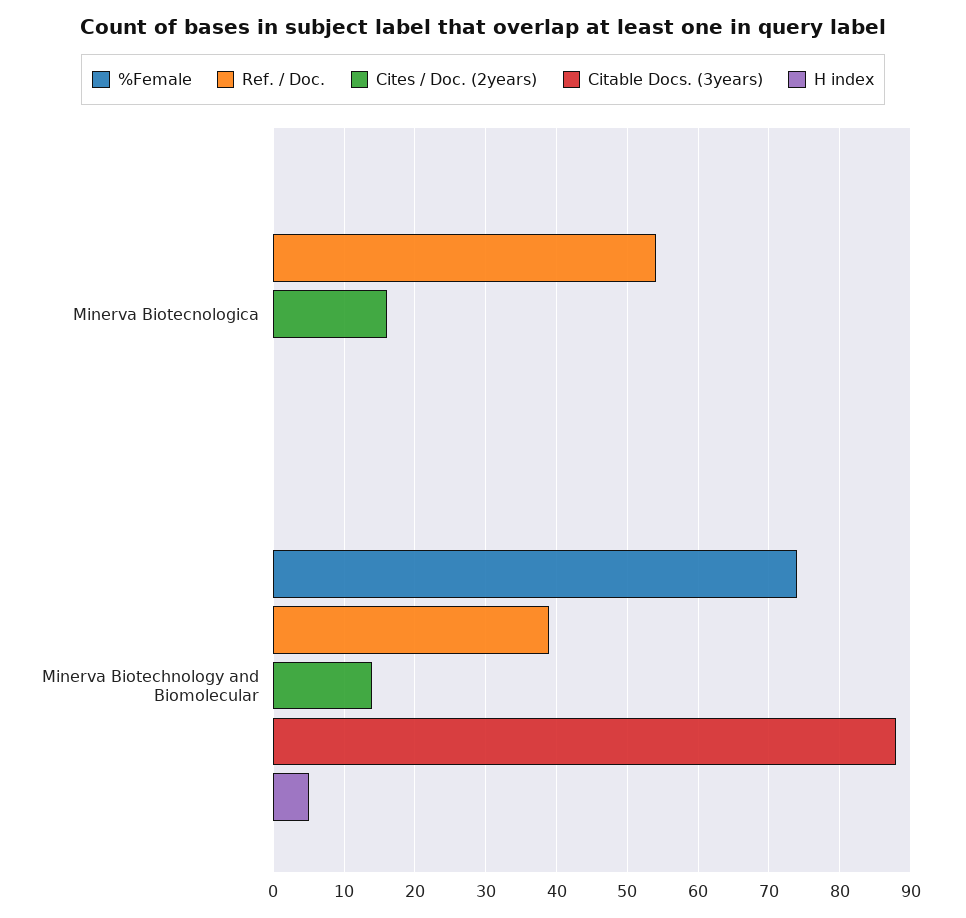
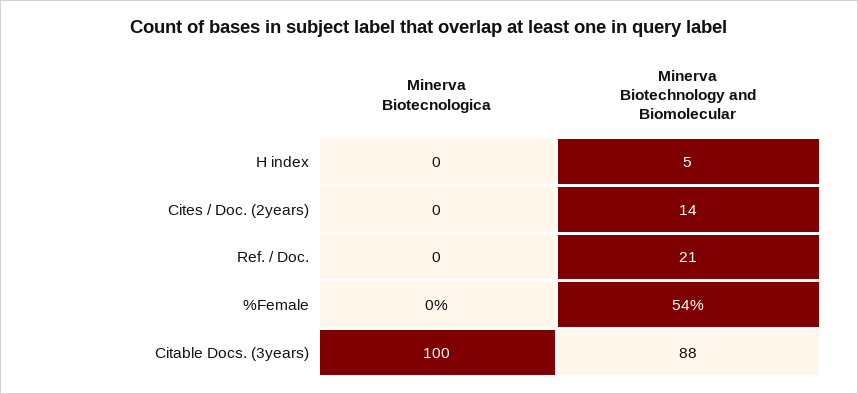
  {
    "%Female": {
      "Minerva Biotecnologica": 0,
-     "Minerva Biotechnology and Biomolecular": 74
+     "Minerva Biotechnology and Biomolecular": 54
    },
    "Ref. / Doc.": {
-     "Minerva Biotecnologica": 54,
+     "Minerva Biotecnologica": 0,
-     "Minerva Biotechnology and Biomolecular": 39
+     "Minerva Biotechnology and Biomolecular": 21
    },
    "Cites / Doc. (2years)": {
-     "Minerva Biotecnologica": 16,
+     "Minerva Biotecnologica": 0,
      "Minerva Biotechnology and Biomolecular": 14
    },
    "Citable Docs. (3years)": {
-     "Minerva Biotecnologica": 0,
+     "Minerva Biotecnologica": 100,
      "Minerva Biotechnology and Biomolecular": 88
    },
    "H index": {
      "Minerva Biotecnologica": 0,
      "Minerva Biotechnology and Biomolecular": 5
    }
  }

